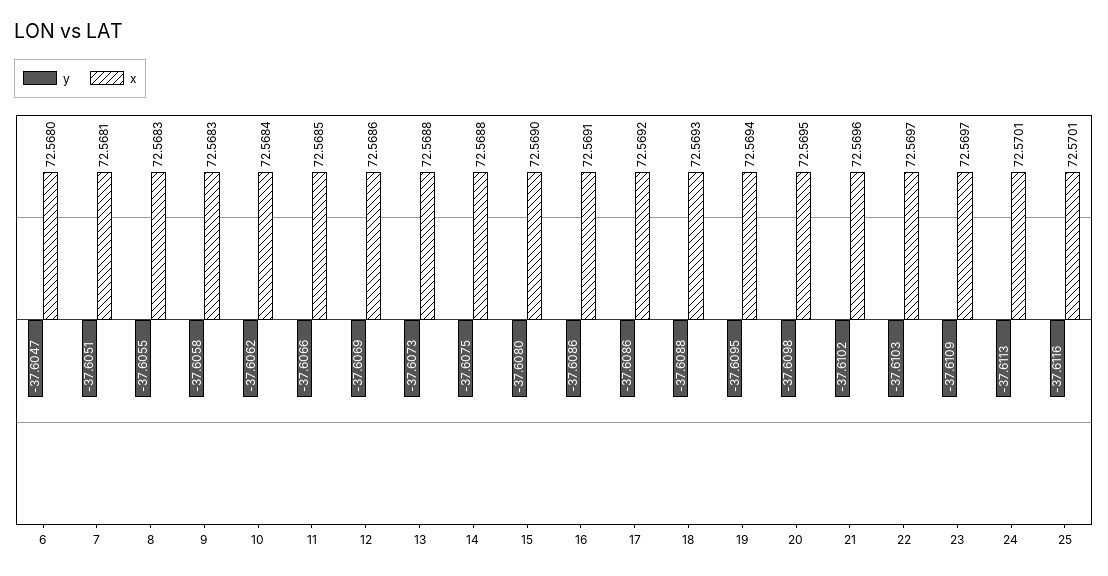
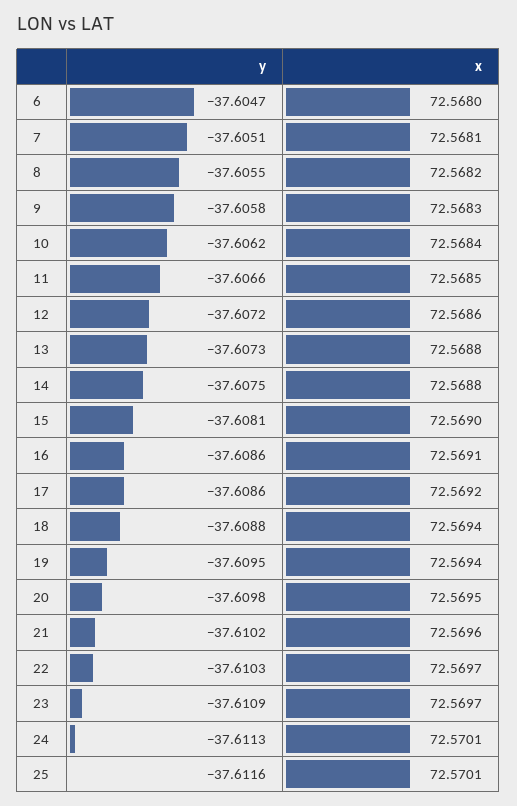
  {
    "y": {
      "6": -37.6047,
      "7": -37.6051,
      "8": -37.6055,
      "9": -37.6058,
      "10": -37.6062,
      "11": -37.6066,
-     "12": -37.6069,
+     "12": -37.6072,
      "13": -37.6073,
      "14": -37.6075,
-     "15": -37.608,
+     "15": -37.6081,
      "16": -37.6086,
      "17": -37.6086,
      "18": -37.6088,
      "19": -37.6095,
      "20": -37.6098,
      "21": -37.6102,
      "22": -37.6103,
      "23": -37.6109,
      "24": -37.6113,
      "25": -37.6116
    },
    "x": {
      "6": 72.568,
      "7": 72.5681,
-     "8": 72.5683,
+     "8": 72.5682,
      "9": 72.5683,
      "10": 72.5684,
      "11": 72.5685,
      "12": 72.5686,
      "13": 72.5688,
      "14": 72.5688,
      "15": 72.569,
      "16": 72.5691,
      "17": 72.5692,
-     "18": 72.5693,
+     "18": 72.5694,
      "19": 72.5694,
      "20": 72.5695,
      "21": 72.5696,
      "22": 72.5697,
      "23": 72.5697,
      "24": 72.5701,
      "25": 72.5701
    }
  }

